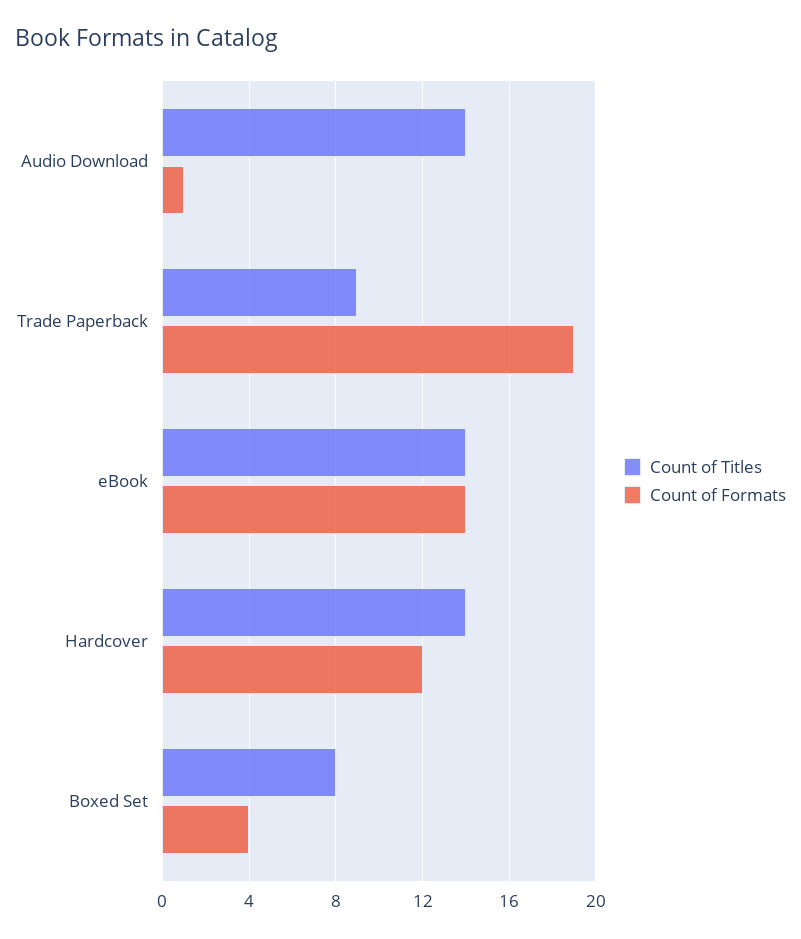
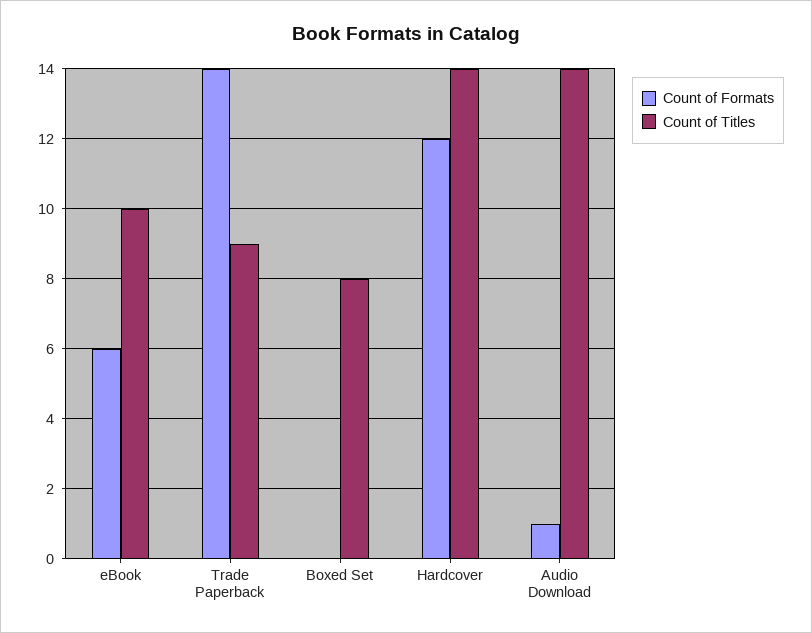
  {
    "Count of Titles": {
      "Audio Download": 14,
      "Trade Paperback": 9,
-     "eBook": 14,
+     "eBook": 10,
      "Hardcover": 14,
      "Boxed Set": 8
    },
    "Count of Formats": {
      "Audio Download": 1,
-     "Trade Paperback": 19,
+     "Trade Paperback": 14,
-     "eBook": 14,
+     "eBook": 6,
      "Hardcover": 12,
-     "Boxed Set": 4
+     "Boxed Set": 0
    }
  }

